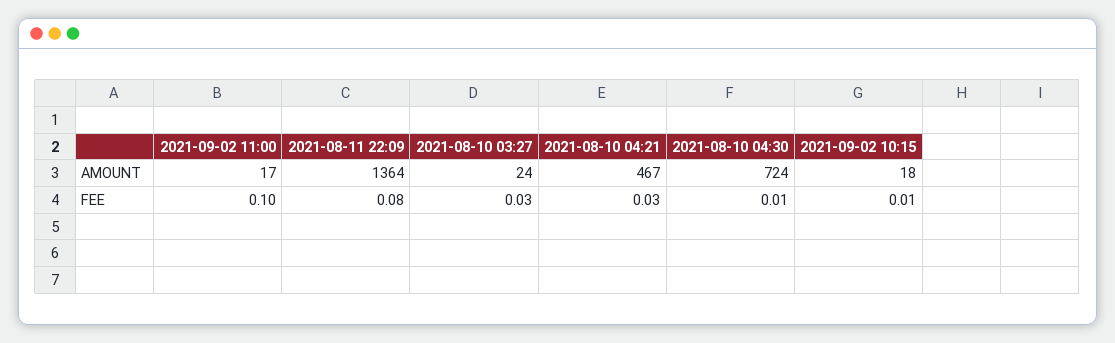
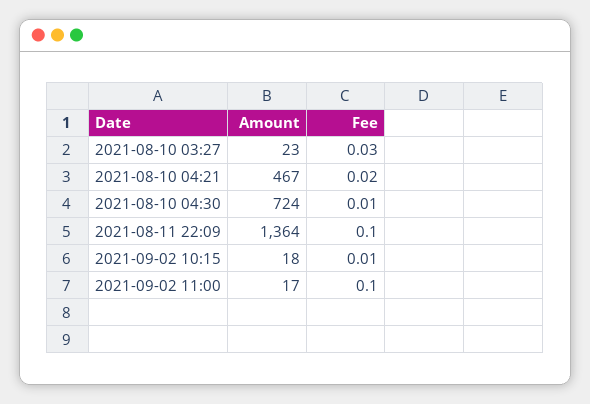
  {
    "2021-09-02 11:00": {
      "AMOUNT": 17,
      "FEE": 0.1
    },
    "2021-08-11 22:09": {
      "AMOUNT": 1364,
-     "FEE": 0.08
+     "FEE": 0.1
    },
    "2021-08-10 03:27": {
-     "AMOUNT": 24,
+     "AMOUNT": 23,
      "FEE": 0.03
    },
    "2021-08-10 04:21": {
      "AMOUNT": 467,
-     "FEE": 0.03
+     "FEE": 0.02
    },
    "2021-08-10 04:30": {
      "AMOUNT": 724,
      "FEE": 0.01
    },
    "2021-09-02 10:15": {
      "AMOUNT": 18,
      "FEE": 0.01
    }
  }

